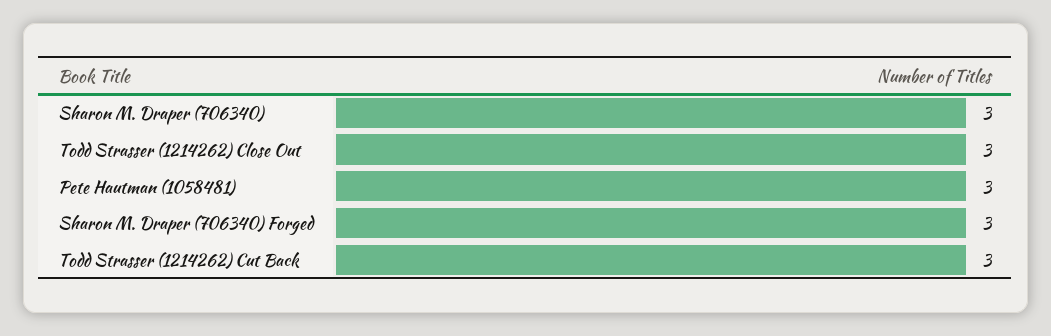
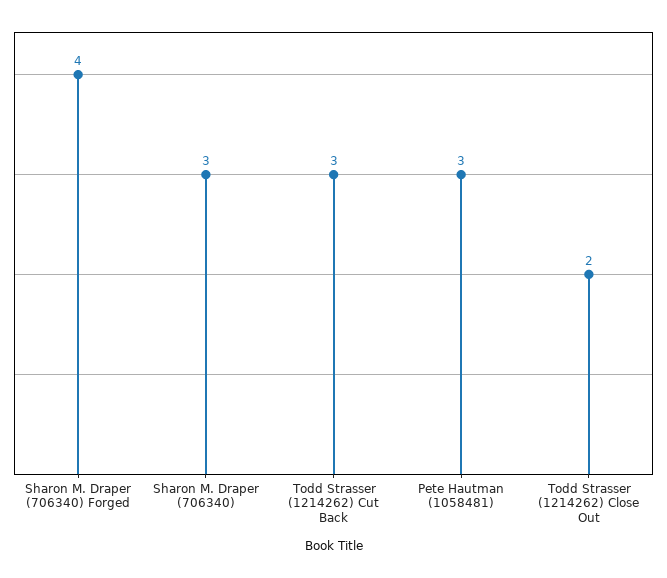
  {
    "Sharon M. Draper (706340)": 3,
-   "Todd Strasser (1214262) Close Out": 3,
+   "Todd Strasser (1214262) Close Out": 2,
    "Pete Hautman (1058481)": 3,
-   "Sharon M. Draper (706340) Forged": 3,
+   "Sharon M. Draper (706340) Forged": 4,
    "Todd Strasser (1214262) Cut Back": 3
  }

